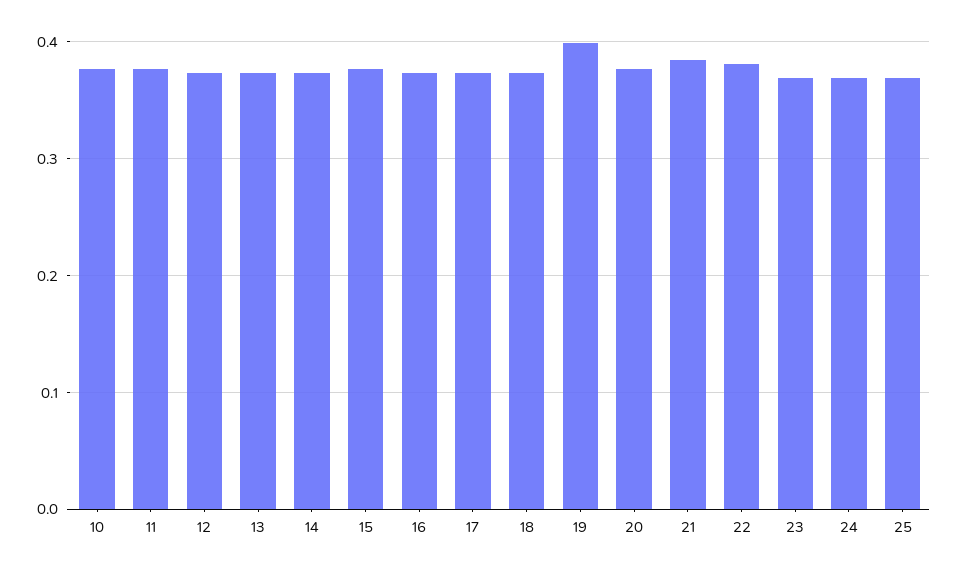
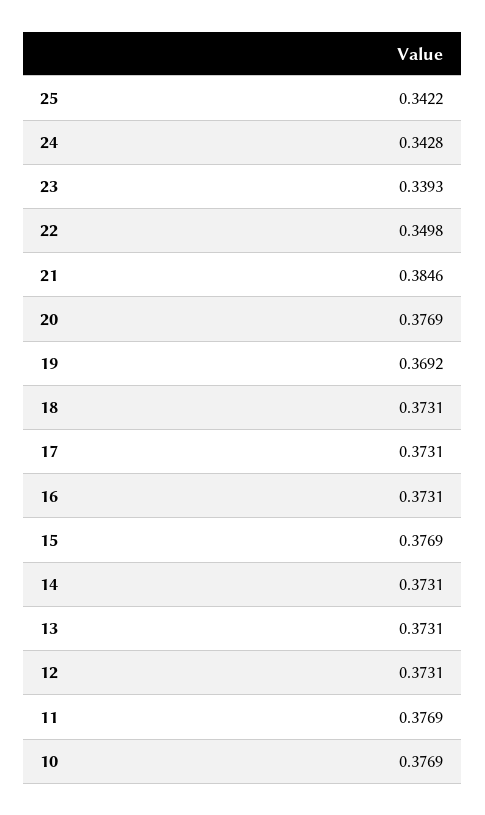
  {
    "10": 0.3769,
    "11": 0.3769,
    "12": 0.3731,
    "13": 0.3731,
    "14": 0.3731,
    "15": 0.3769,
    "16": 0.3731,
    "17": 0.3731,
    "18": 0.3731,
-   "19": 0.4,
+   "19": 0.3692,
    "20": 0.3769,
    "21": 0.3846,
-   "22": 0.38,
+   "22": 0.3498,
-   "23": 0.37,
+   "23": 0.3393,
-   "24": 0.37,
+   "24": 0.3428,
-   "25": 0.37
+   "25": 0.3422
  }

